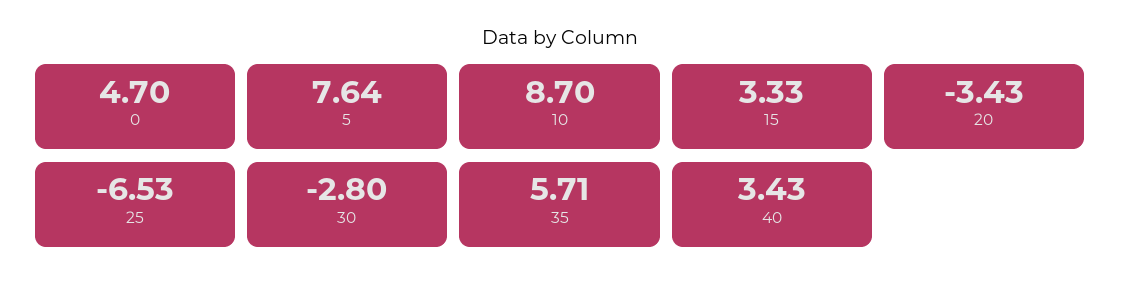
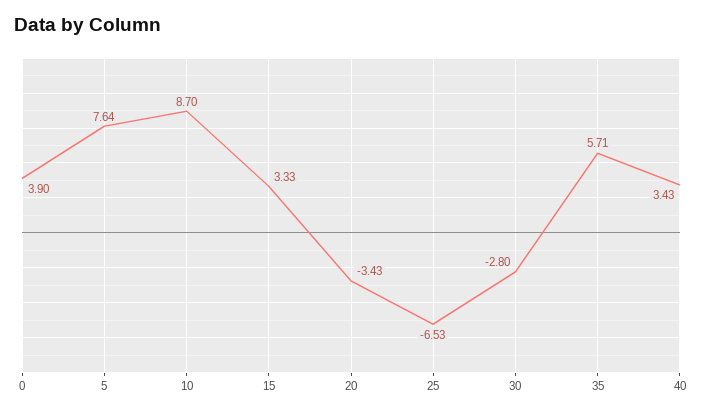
  {
-   "0": 4.7,
+   "0": 3.9,
    "5": 7.64,
    "10": 8.7,
    "15": 3.33,
    "20": -3.43,
    "25": -6.53,
    "30": -2.8,
    "35": 5.71,
    "40": 3.43
  }

